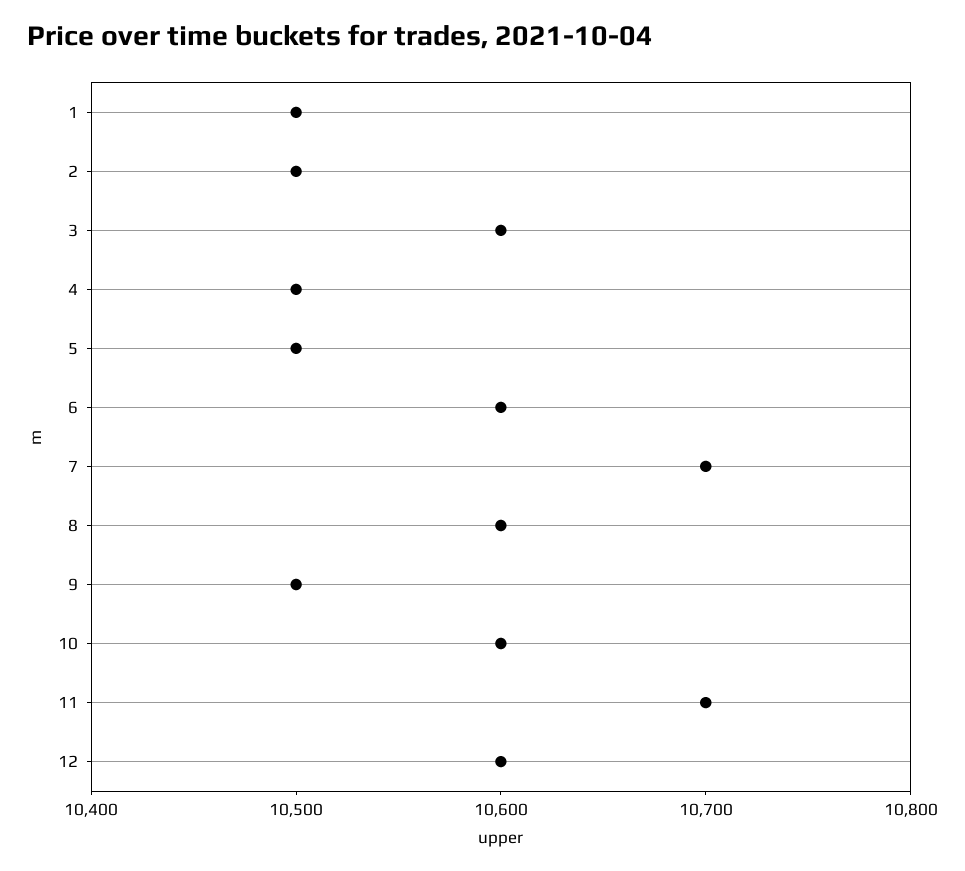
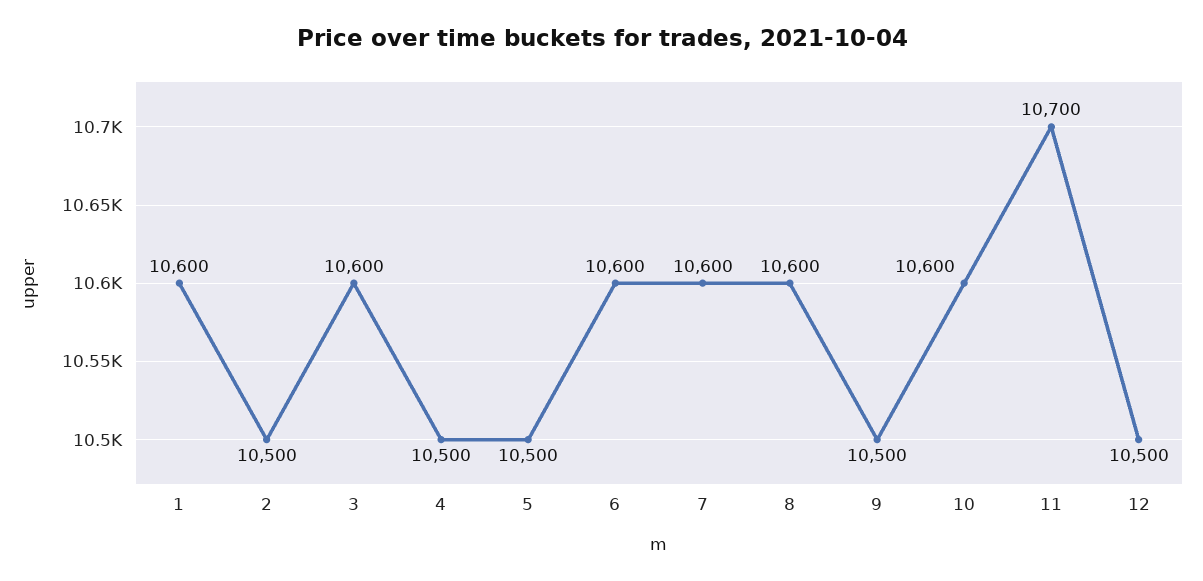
  {
-   "1": 10500,
+   "1": 10600,
    "2": 10500,
    "3": 10600,
    "4": 10500,
    "5": 10500,
    "6": 10600,
-   "7": 10700,
+   "7": 10600,
    "8": 10600,
    "9": 10500,
    "10": 10600,
    "11": 10700,
-   "12": 10600
+   "12": 10500
  }

